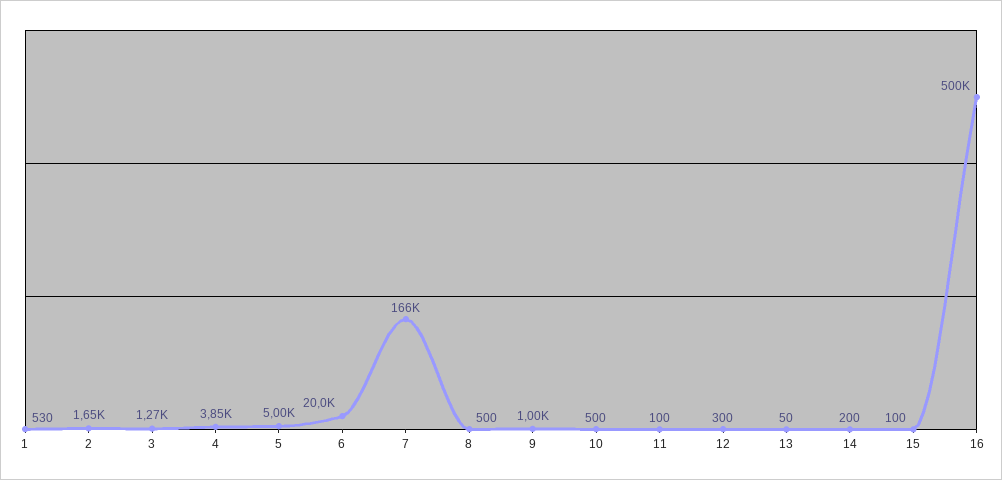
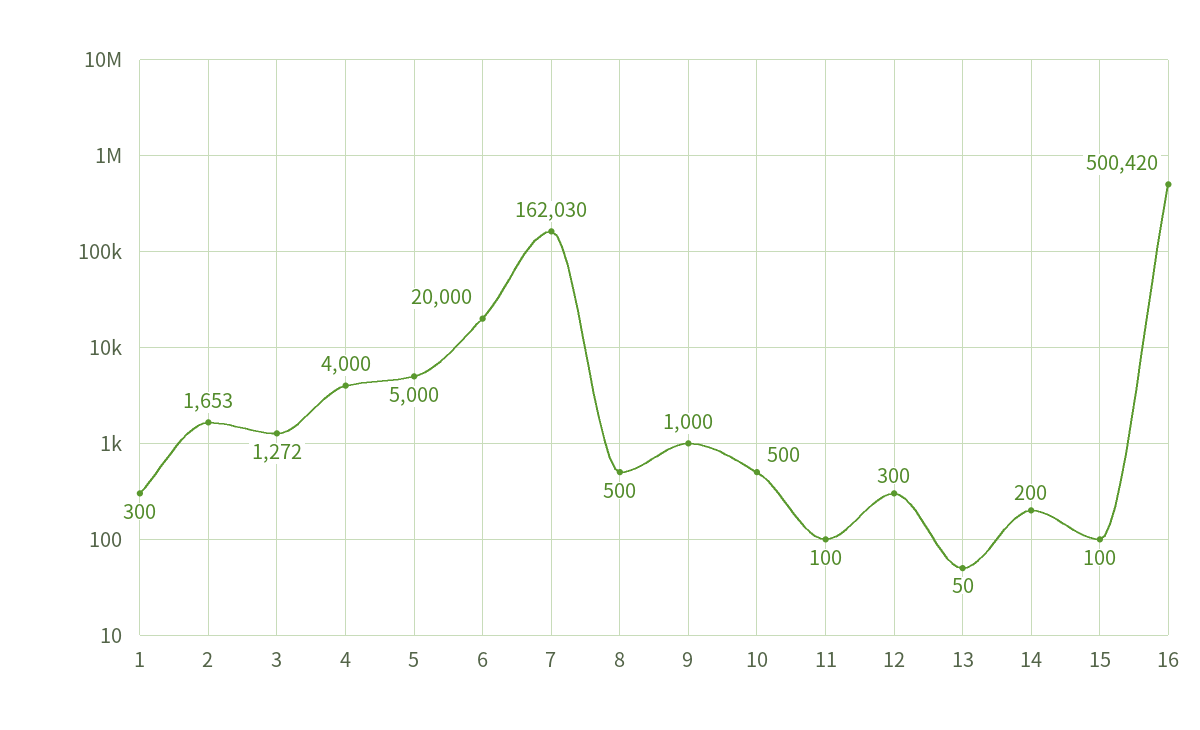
  {
-   "1": 530,
+   "1": 300,
    "2": 1653,
    "3": 1272,
-   "4": 3850,
+   "4": 4000,
    "5": 5000,
    "6": 20000,
-   "7": 166000,
+   "7": 162030,
    "8": 500,
    "9": 1000,
    "10": 500,
    "11": 100,
    "12": 300,
    "13": 50,
    "14": 200,
    "15": 100,
    "16": 500420
  }

